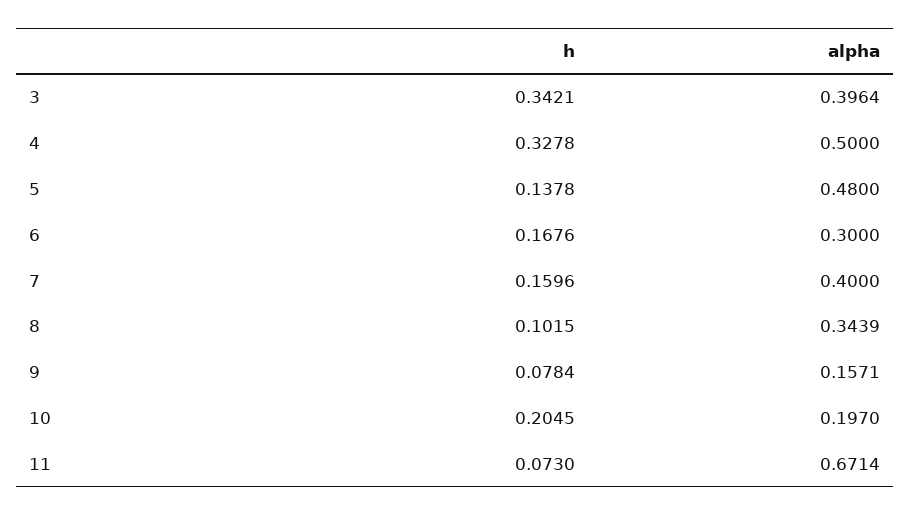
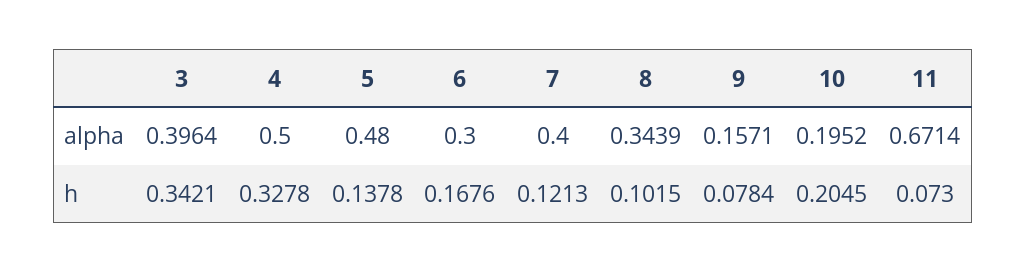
  {
    "h": {
      "3": 0.3421,
      "4": 0.3278,
      "5": 0.1378,
      "6": 0.1676,
-     "7": 0.1596,
+     "7": 0.1213,
      "8": 0.1015,
      "9": 0.0784,
      "10": 0.2045,
      "11": 0.073
    },
    "alpha": {
      "3": 0.3964,
      "4": 0.5,
      "5": 0.48,
      "6": 0.3,
      "7": 0.4,
      "8": 0.3439,
      "9": 0.1571,
-     "10": 0.197,
+     "10": 0.1952,
      "11": 0.6714
    }
  }

